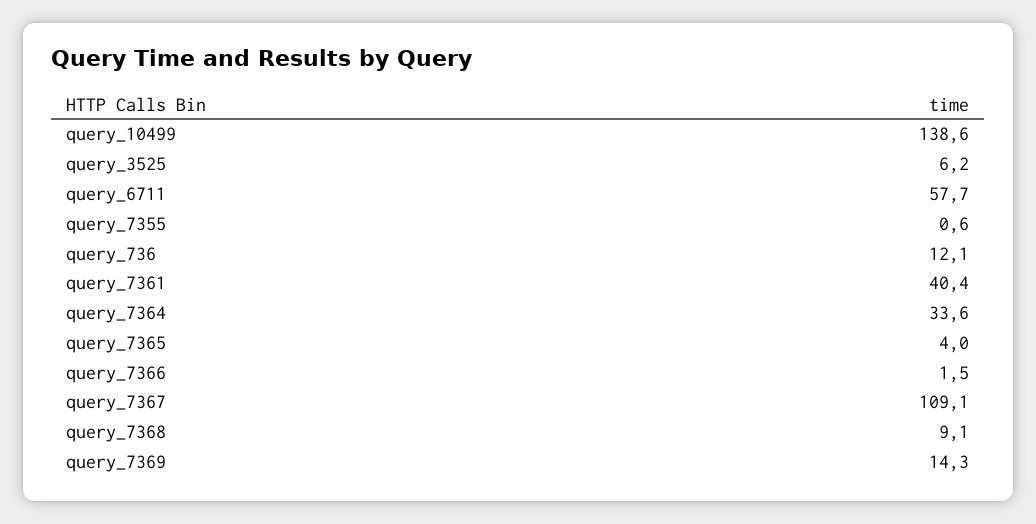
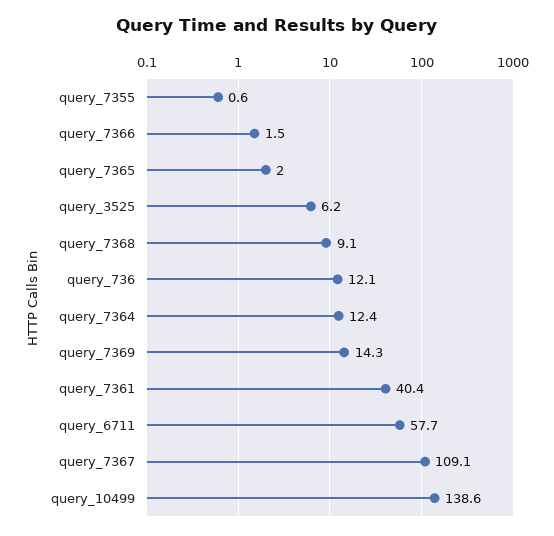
  {
    "query_10499": 138.6,
    "query_3525": 6.2,
    "query_6711": 57.7,
    "query_7355": 0.6,
    "query_736": 12.1,
    "query_7361": 40.4,
-   "query_7364": 33.6,
+   "query_7364": 12.4,
-   "query_7365": 4,
+   "query_7365": 2,
    "query_7366": 1.5,
    "query_7367": 109.1,
    "query_7368": 9.1,
    "query_7369": 14.3
  }

